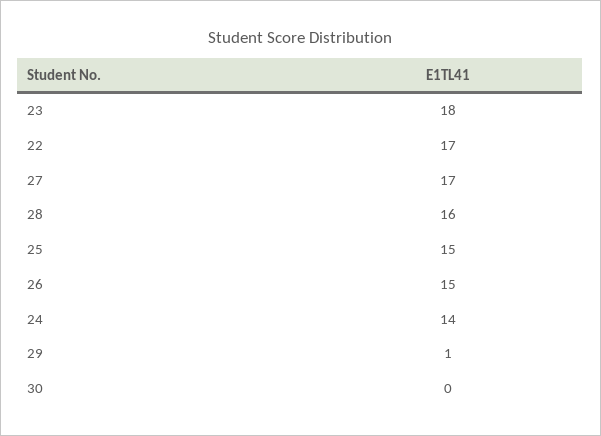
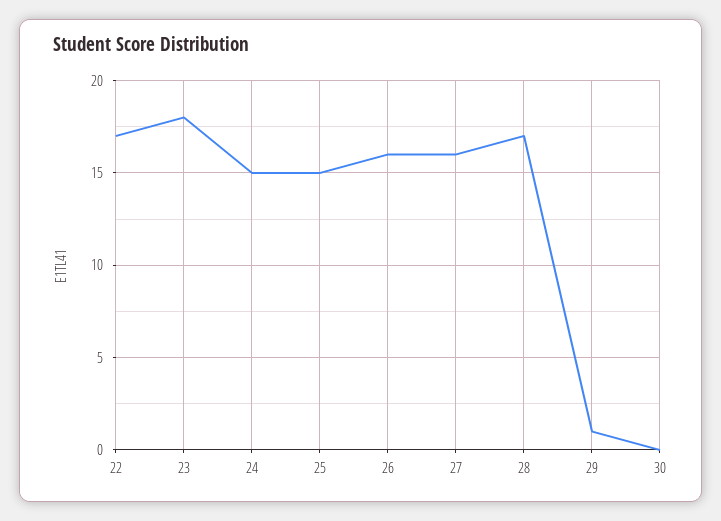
  {
    "23": 18,
    "22": 17,
-   "27": 17,
+   "27": 16,
-   "28": 16,
+   "28": 17,
    "25": 15,
-   "26": 15,
+   "26": 16,
-   "24": 14,
+   "24": 15,
    "29": 1,
    "30": 0
  }

